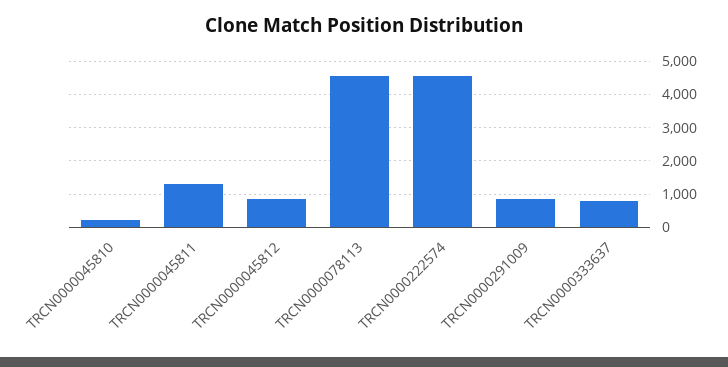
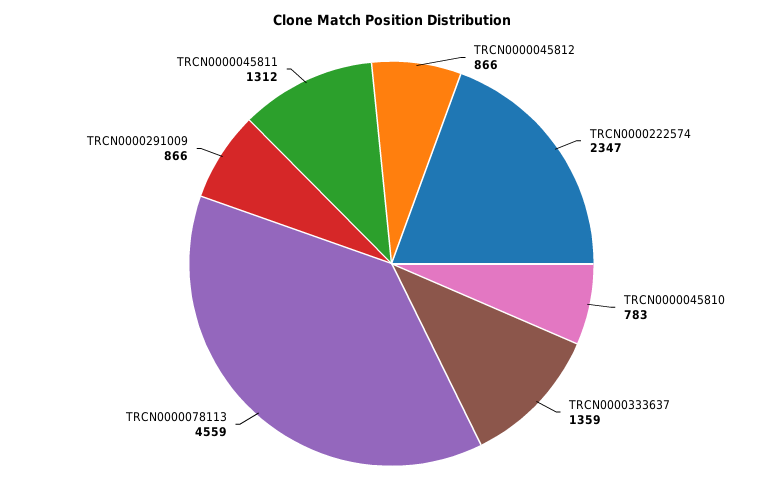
  {
-   "TRCN0000045810": 200,
+   "TRCN0000045810": 783,
    "TRCN0000045811": 1312,
    "TRCN0000045812": 866,
    "TRCN0000078113": 4559,
-   "TRCN0000222574": 4600,
+   "TRCN0000222574": 2347,
    "TRCN0000291009": 866,
-   "TRCN0000333637": 800
+   "TRCN0000333637": 1359
  }

